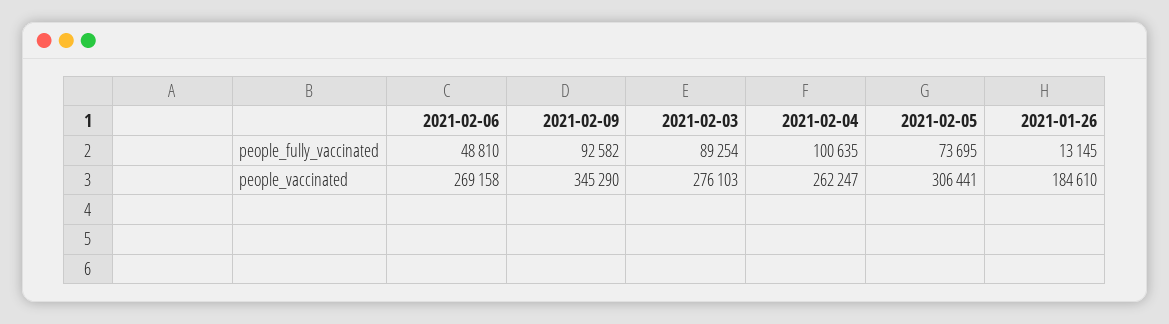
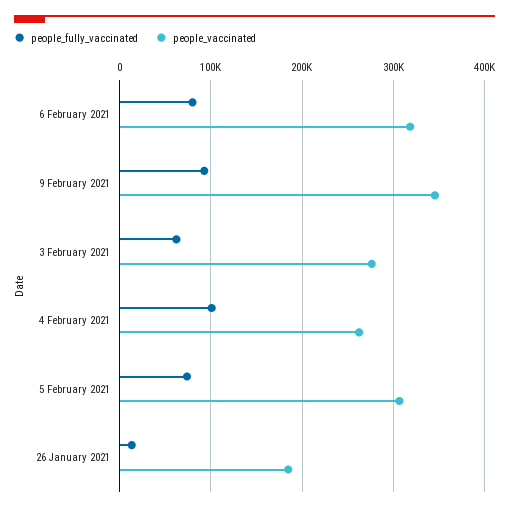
  {
    "people_fully_vaccinated": {
-     "2021-02-06": 48810,
+     "2021-02-06": 80000,
      "2021-02-09": 92582,
-     "2021-02-03": 89254,
+     "2021-02-03": 60000,
      "2021-02-04": 100635,
      "2021-02-05": 73695,
      "2021-01-26": 13145
    },
    "people_vaccinated": {
-     "2021-02-06": 269158,
+     "2021-02-06": 320000,
      "2021-02-09": 345290,
      "2021-02-03": 276103,
      "2021-02-04": 262247,
      "2021-02-05": 306441,
      "2021-01-26": 184610
    }
  }

